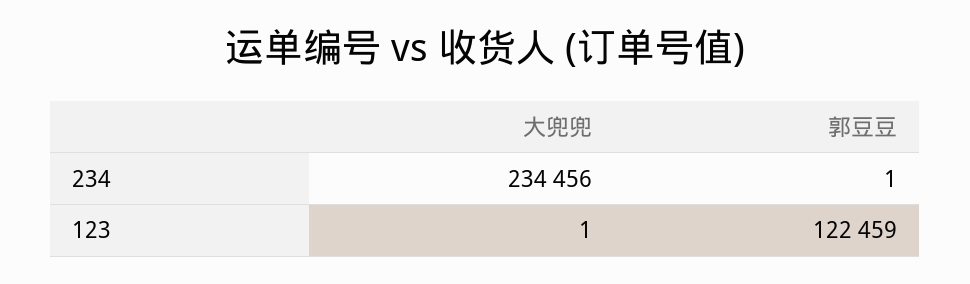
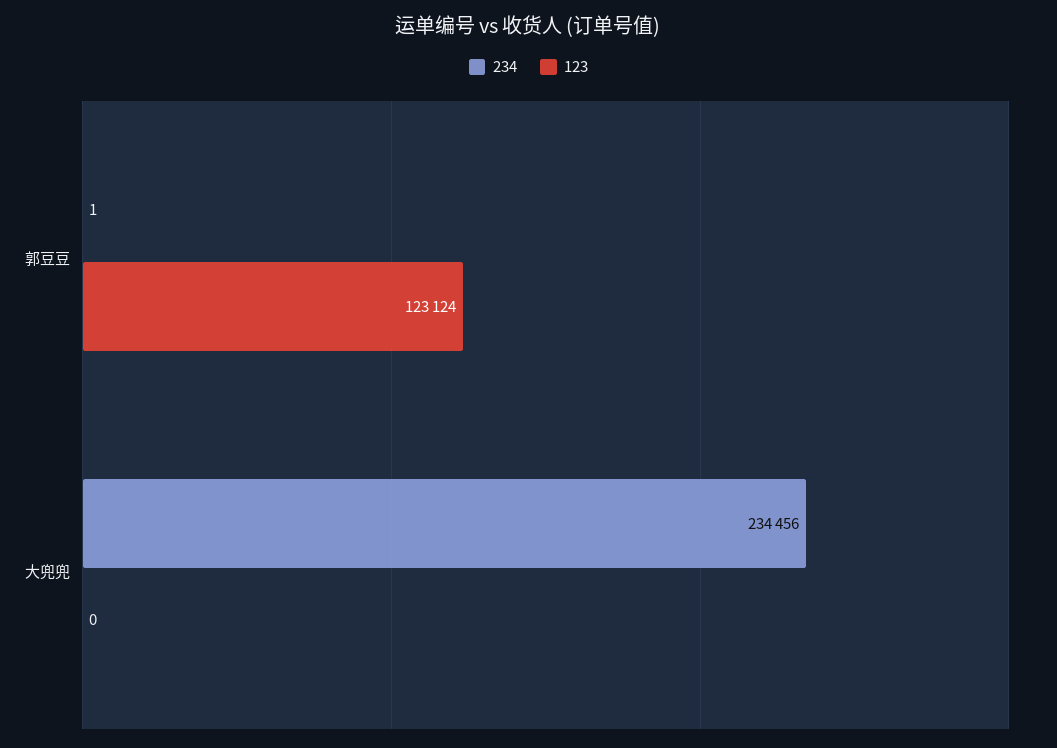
  {
    "234": {
      "大兜兜": 234456,
      "郭豆豆": 1
    },
    "123": {
-     "大兜兜": 1,
+     "大兜兜": 0,
-     "郭豆豆": 122459
+     "郭豆豆": 123124
    }
  }

